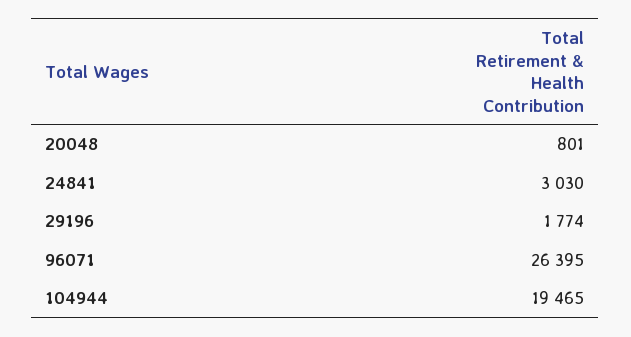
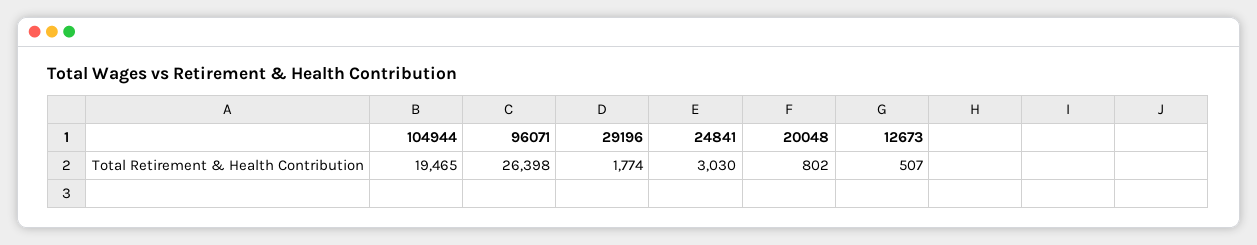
  {
-   "20048": 801,
+   "20048": 802,
    "24841": 3030,
    "29196": 1774,
-   "96071": 26395,
+   "96071": 26398,
-   "104944": 19465
+   "104944": 19465,
+   "12673": 507
  }

